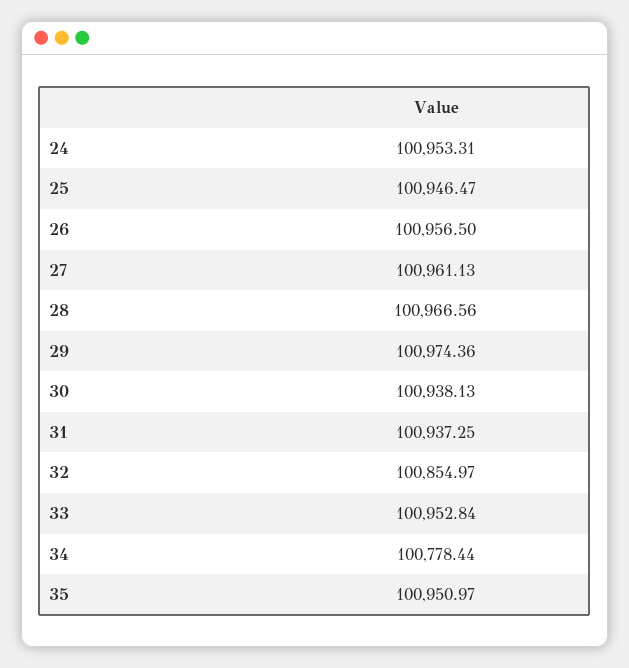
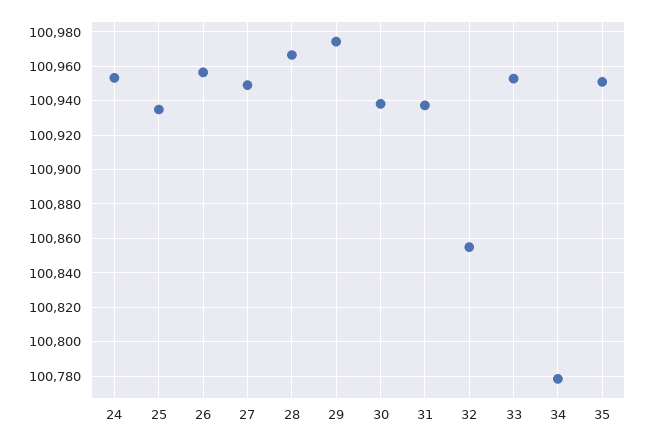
  {
    "24": 100953.31,
-   "25": 100946.47,
+   "25": 100935,
    "26": 100956.5,
-   "27": 100961.13,
+   "27": 100950,
    "28": 100966.56,
    "29": 100974.36,
    "30": 100938.13,
    "31": 100937.25,
    "32": 100854.97,
    "33": 100952.84,
    "34": 100778.44,
    "35": 100950.97
  }

